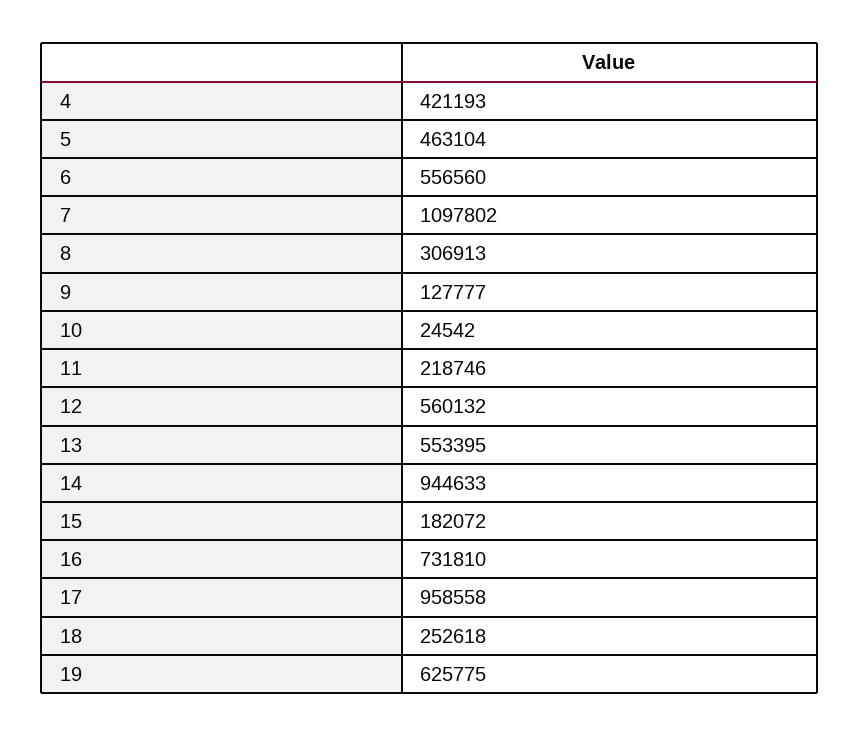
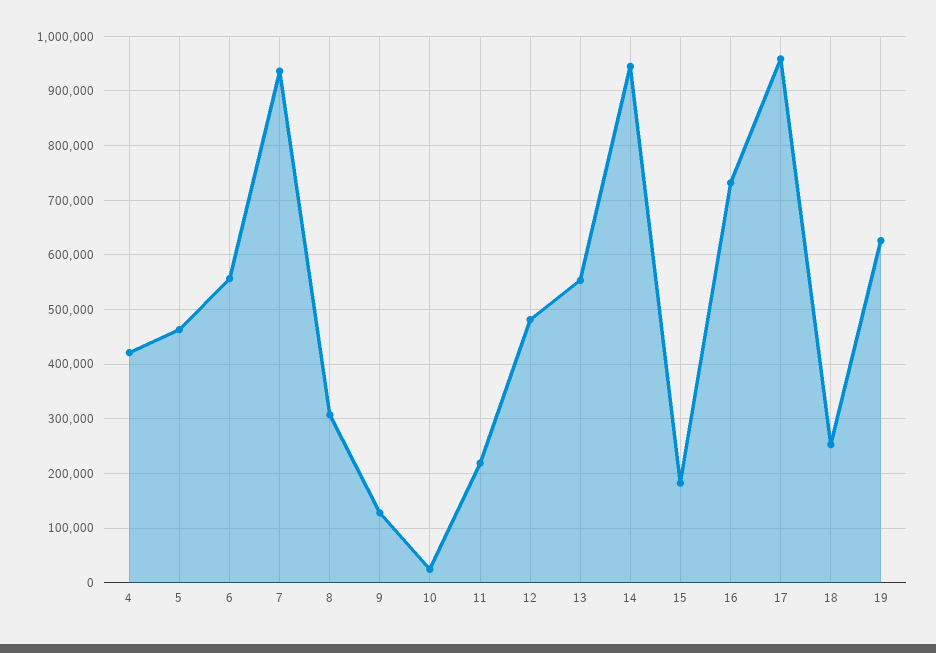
  {
    "4": 421193,
    "5": 463104,
    "6": 556560,
-   "7": 1097802,
+   "7": 940000,
    "8": 306913,
    "9": 127777,
    "10": 24542,
    "11": 218746,
-   "12": 560132,
+   "12": 480000,
    "13": 553395,
    "14": 944633,
    "15": 182072,
    "16": 731810,
    "17": 958558,
    "18": 252618,
    "19": 625775
  }

